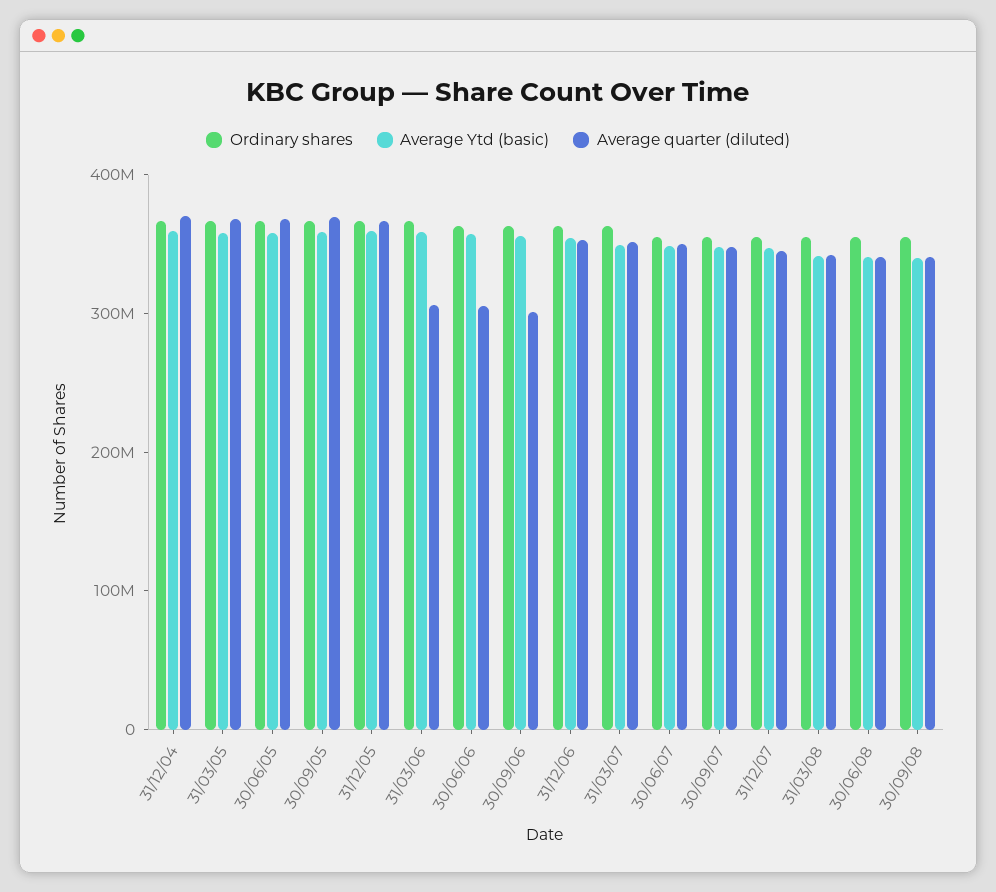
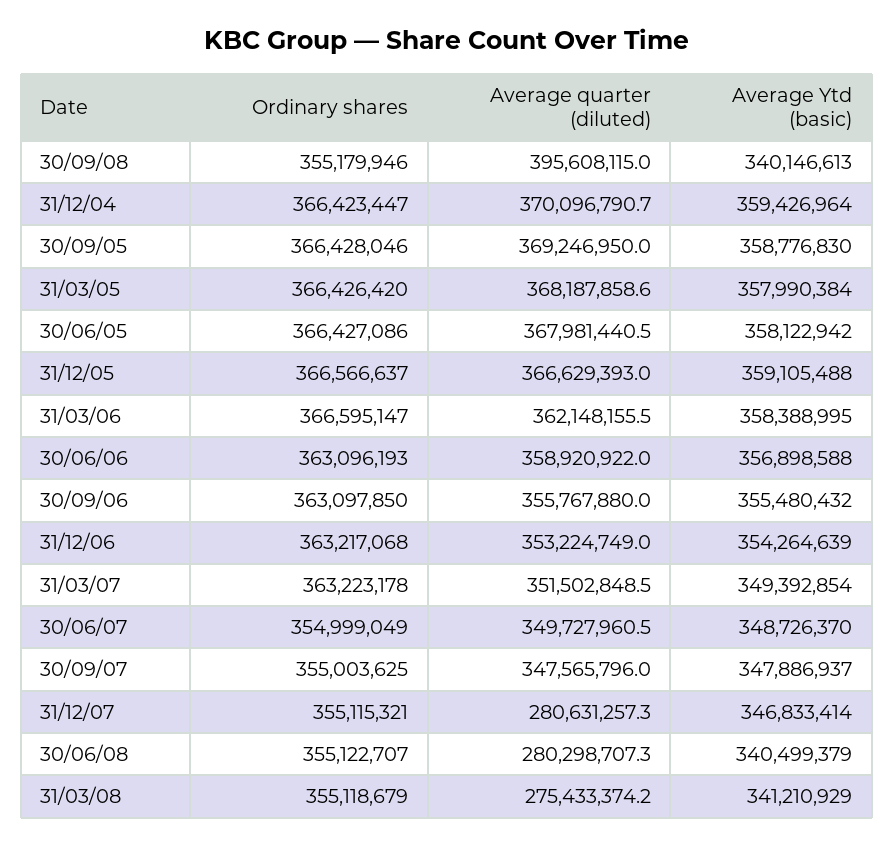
  {
    "Ordinary shares": {
      "31/12/04": 366423447,
      "31/03/05": 366426420,
      "30/06/05": 366427086,
      "30/09/05": 366428046,
      "31/12/05": 366566637,
      "31/03/06": 366595147,
      "30/06/06": 363096193,
      "30/09/06": 363097850,
      "31/12/06": 363217068,
      "31/03/07": 363223178,
      "30/06/07": 354999049,
      "30/09/07": 355003625,
      "31/12/07": 355115321,
      "31/03/08": 355118679,
      "30/06/08": 355122707,
      "30/09/08": 355179946
    },
    "Average Ytd (basic)": {
      "31/12/04": 359426964,
      "31/03/05": 357990384,
      "30/06/05": 358122942,
      "30/09/05": 358776830,
      "31/12/05": 359105488,
      "31/03/06": 358388995,
      "30/06/06": 356898588,
      "30/09/06": 355480432,
      "31/12/06": 354264639,
      "31/03/07": 349392854,
      "30/06/07": 348726370,
      "30/09/07": 347886937,
      "31/12/07": 346833414,
      "31/03/08": 341210929,
      "30/06/08": 340499379,
      "30/09/08": 340146613
    },
    "Average quarter (diluted)": {
      "31/12/04": 370096790.7,
      "31/03/05": 368187858.6,
      "30/06/05": 367981440.5,
      "30/09/05": 369246950,
      "31/12/05": 366629393,
-     "31/03/06": 300000000,
+     "31/03/06": 362148155.5,
-     "30/06/06": 300000000,
+     "30/06/06": 358920922,
-     "30/09/06": 300000000,
+     "30/09/06": 355767880,
      "31/12/06": 353224749,
      "31/03/07": 351502848.5,
      "30/06/07": 349727960.5,
      "30/09/07": 347565796,
-     "31/12/07": 340000000,
+     "31/12/07": 280631257.3,
-     "31/03/08": 340000000,
+     "31/03/08": 275433374.2,
-     "30/06/08": 340000000,
+     "30/06/08": 280298707.3,
-     "30/09/08": 340000000
+     "30/09/08": 395608115
    }
  }

